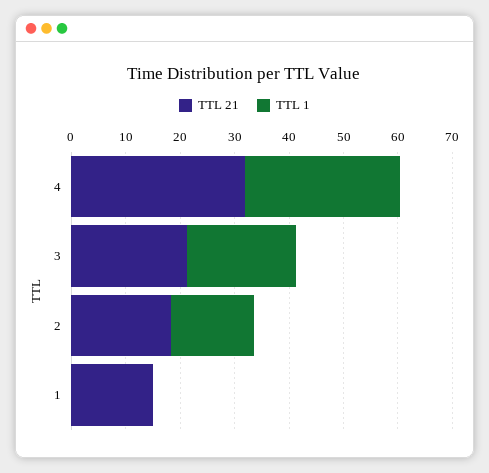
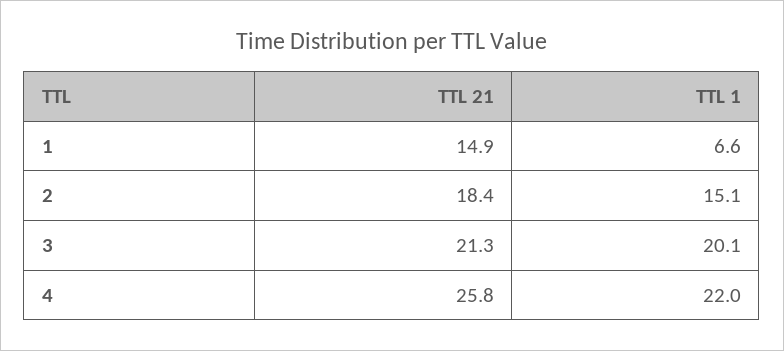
  {
    "TTL 21": {
-     "4": 32,
+     "4": 25.8,
      "3": 21.3,
      "2": 18.4,
      "1": 14.9
    },
    "TTL 1": {
-     "4": 28,
+     "4": 22,
      "3": 20.1,
      "2": 15.1,
-     "1": 0
+     "1": 6.6
    }
  }

